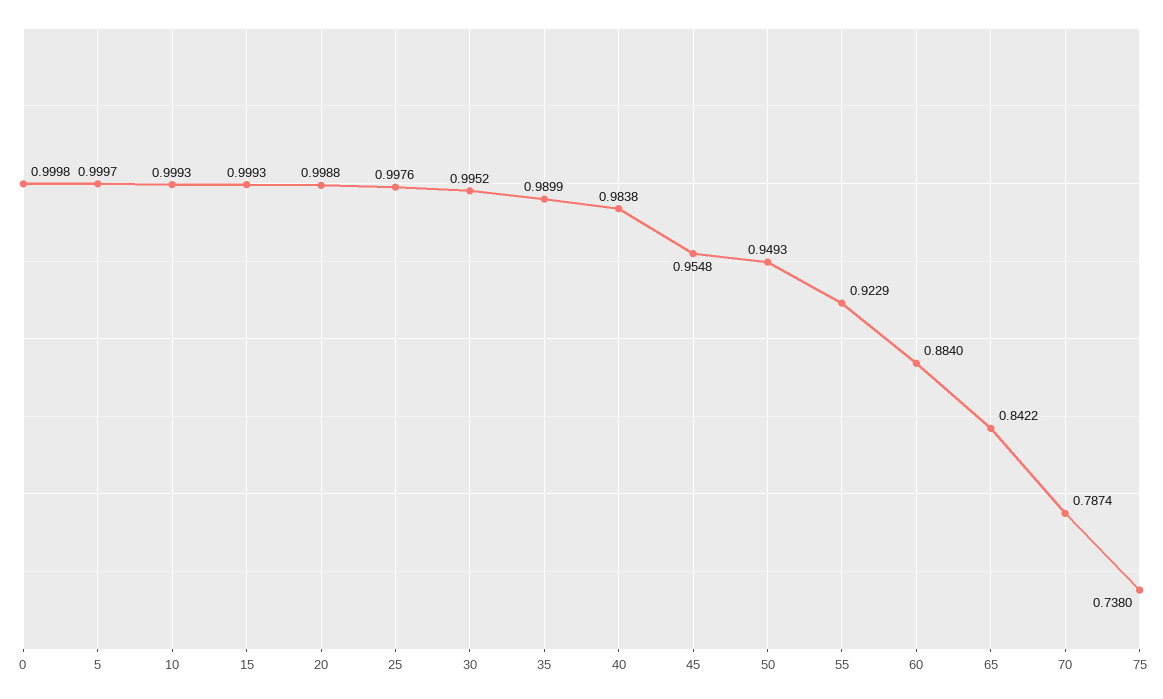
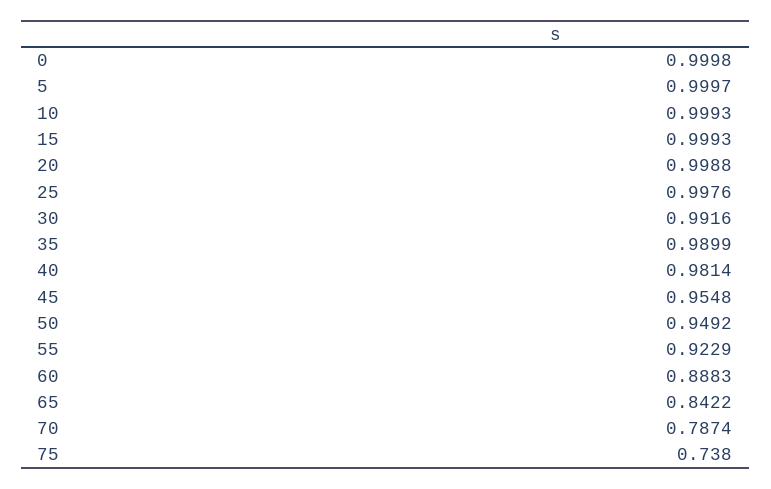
  {
    "0": 0.9998,
    "5": 0.9997,
    "10": 0.9993,
    "15": 0.9993,
    "20": 0.9988,
    "25": 0.9976,
-   "30": 0.9952,
+   "30": 0.9916,
    "35": 0.9899,
-   "40": 0.9838,
+   "40": 0.9814,
    "45": 0.9548,
-   "50": 0.9493,
+   "50": 0.9492,
    "55": 0.9229,
-   "60": 0.884,
+   "60": 0.8883,
    "65": 0.8422,
    "70": 0.7874,
    "75": 0.738
  }

